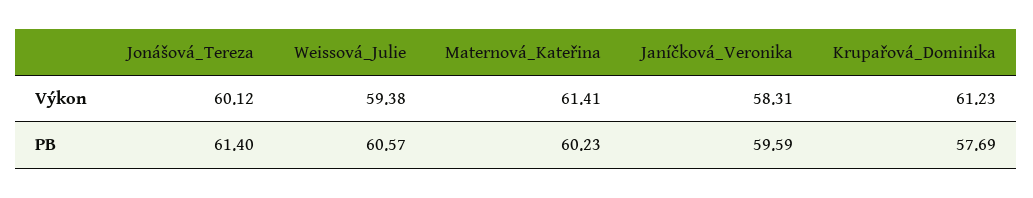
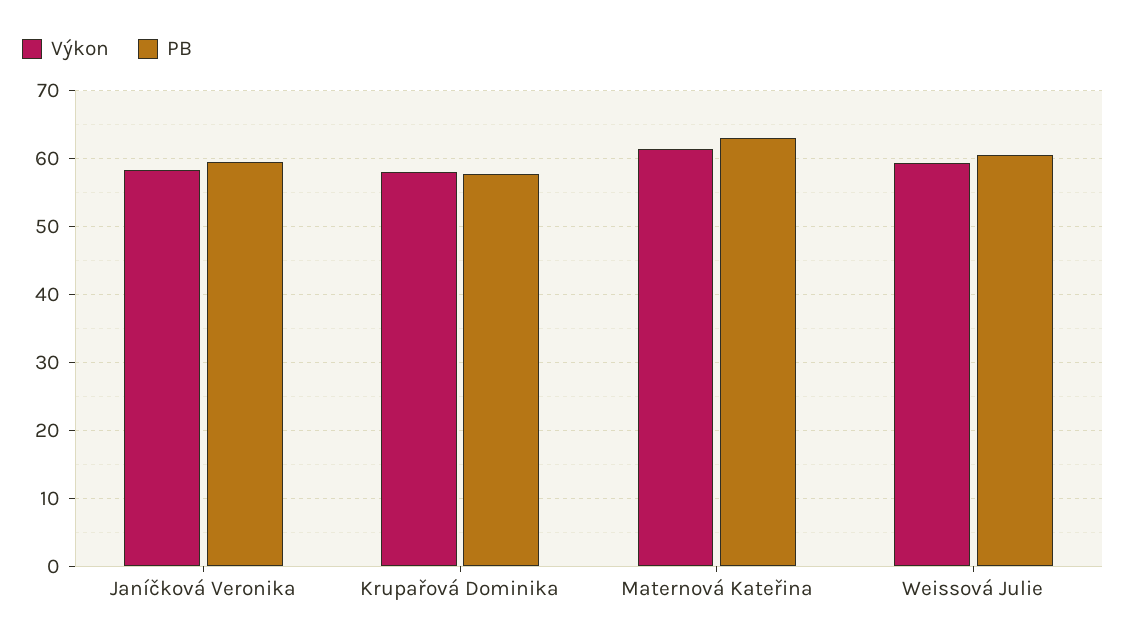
  {
    "Výkon": {
-     "Jonášová_Tereza": 60.12,
      "Weissová_Julie": 59.38,
      "Maternová_Kateřina": 61.41,
      "Janíčková_Veronika": 58.31,
-     "Krupařová_Dominika": 61.23
+     "Krupařová_Dominika": 58
    },
    "PB": {
-     "Jonášová_Tereza": 61.4,
      "Weissová_Julie": 60.57,
-     "Maternová_Kateřina": 60.23,
+     "Maternová_Kateřina": 63,
      "Janíčková_Veronika": 59.59,
      "Krupařová_Dominika": 57.69
    }
  }

